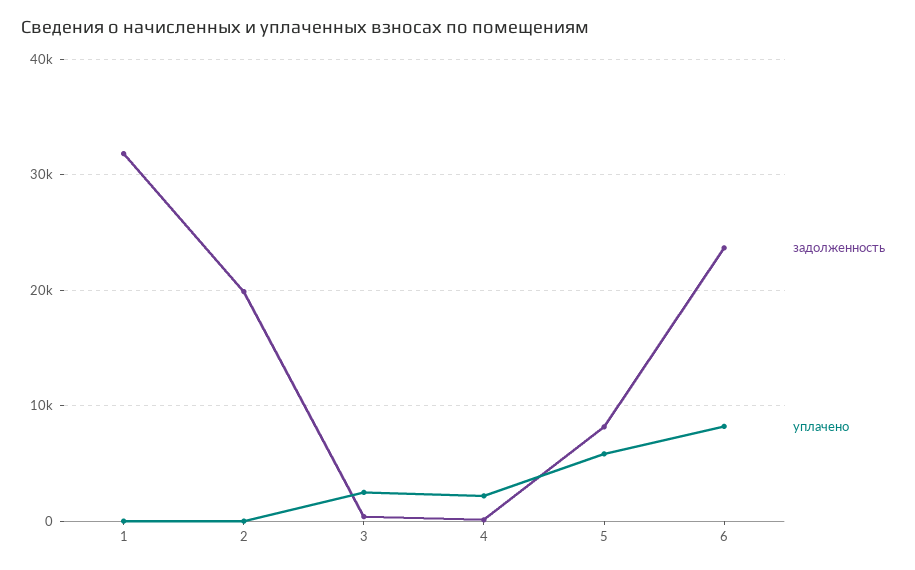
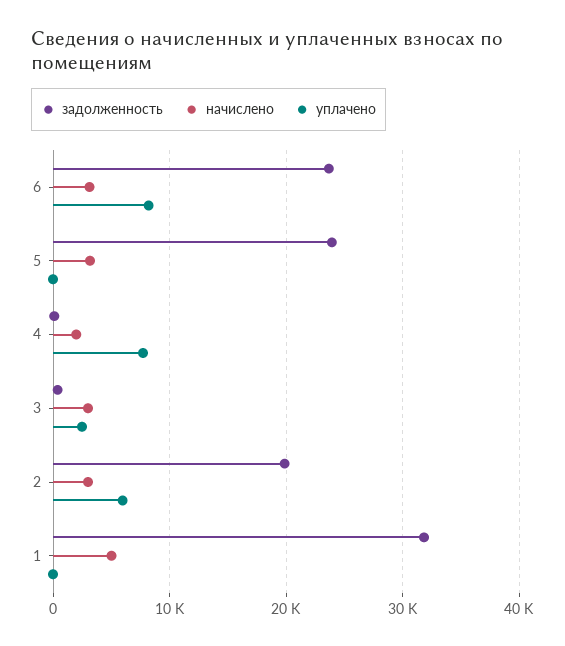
  {
    "задолженность": {
      "1": 32000,
      "2": 20000,
      "3": 0,
      "4": 0,
-     "5": 8000,
+     "5": 24000,
      "6": 24000
    },
    "уплачено": {
      "1": 0,
-     "2": 0,
+     "2": 6000,
      "3": 2000,
-     "4": 2000,
+     "4": 8000,
-     "5": 6000,
+     "5": 0,
      "6": 8000
-   }
+   },
+   "начислено": {
+     "6": 3000,
+     "5": 3000,
+     "4": 2000,
+     "3": 3000,
+     "2": 3000,
+     "1": 5000
+   }
  }

